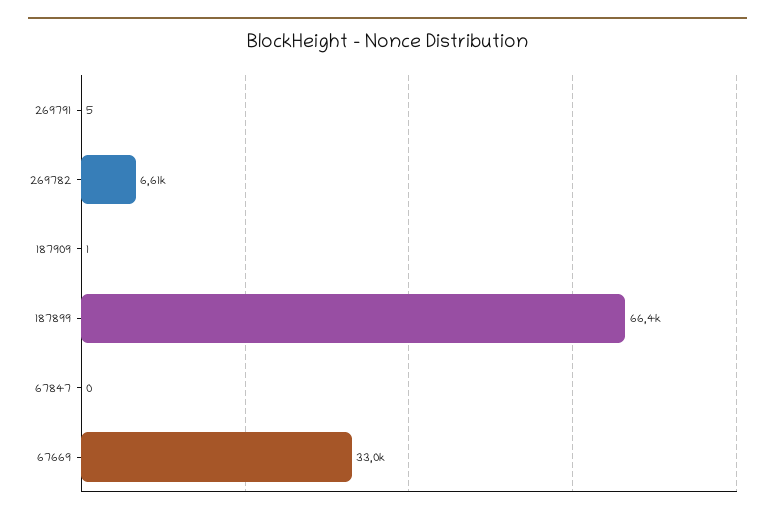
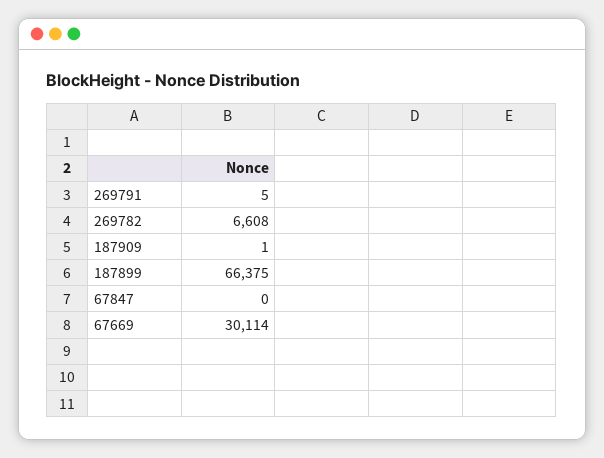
  {
    "269791": 5,
    "269782": 6608,
    "187909": 1,
    "187899": 66375,
    "67847": 0,
-   "67669": 33000
+   "67669": 30114
  }

